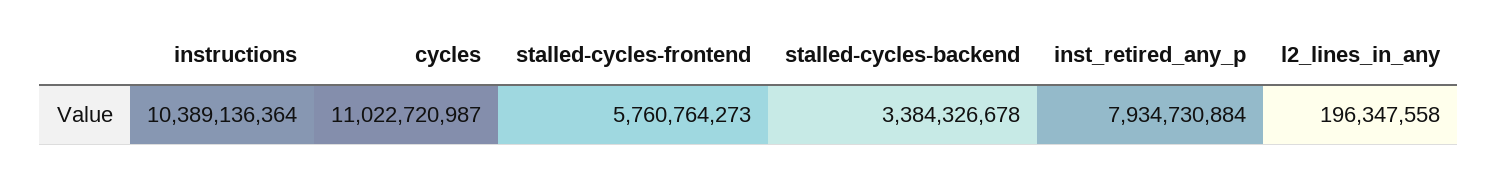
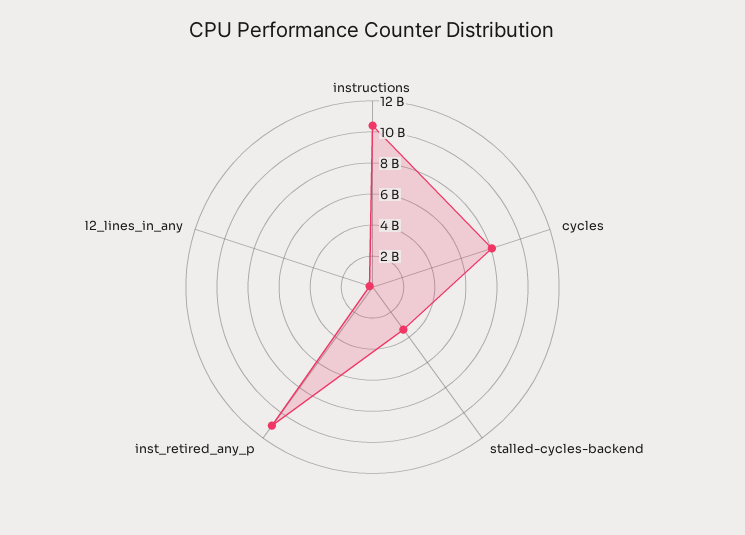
  {
    "instructions": 10389136364,
-   "cycles": 11022720987,
+   "cycles": 8000000000,
-   "stalled-cycles-frontend": 5760764273,
    "stalled-cycles-backend": 3384326678,
-   "inst_retired_any_p": 7934730884,
+   "inst_retired_any_p": 11000000000,
    "l2_lines_in_any": 196347558
  }

